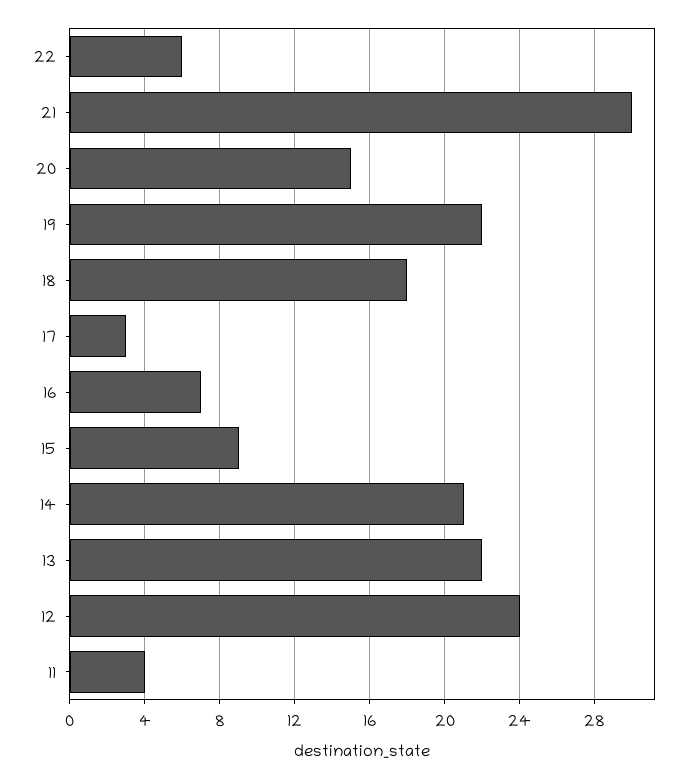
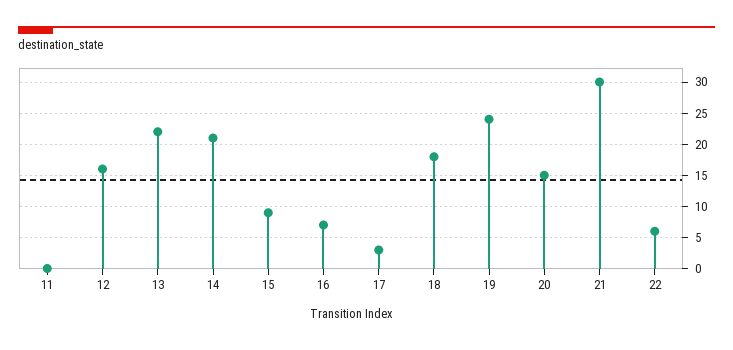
  {
    "22": 6,
    "21": 30,
    "20": 15,
-   "19": 22,
+   "19": 24,
    "18": 18,
    "17": 3,
    "16": 7,
    "15": 9,
    "14": 21,
    "13": 22,
-   "12": 24,
+   "12": 16,
-   "11": 4
+   "11": 0
  }

